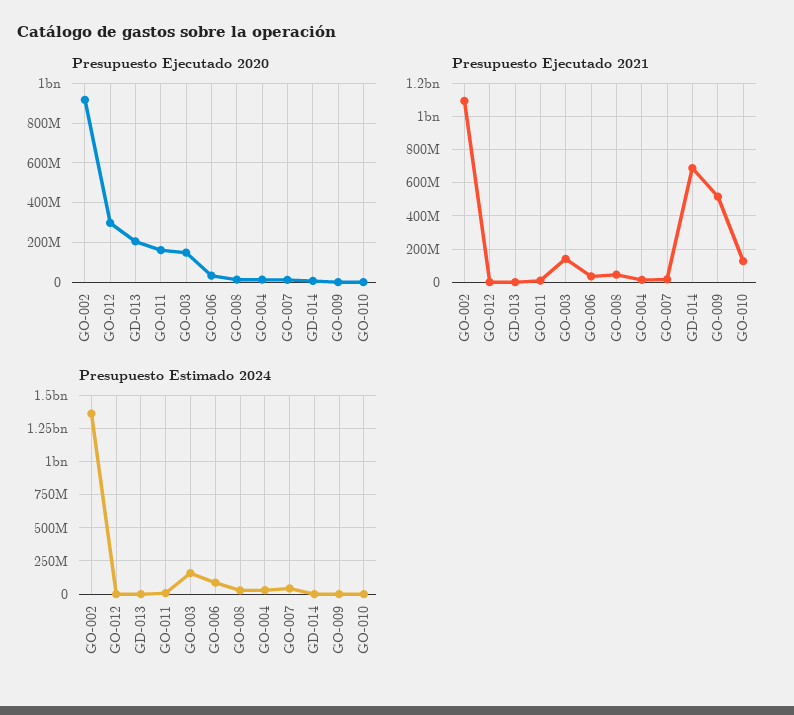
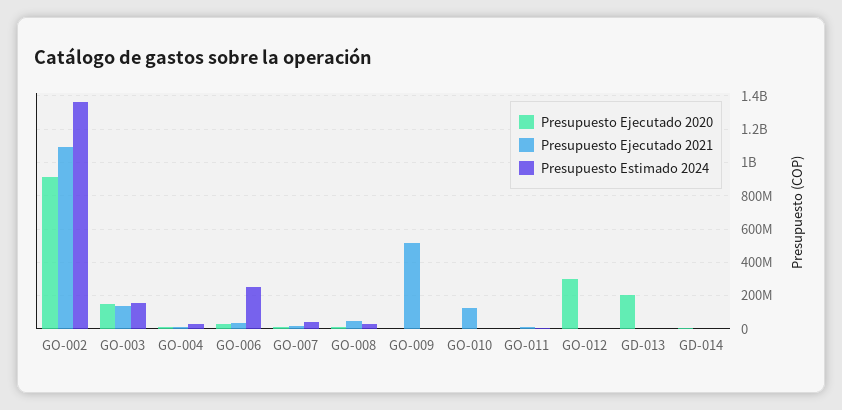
  {
    "Presupuesto Ejecutado 2020": {
      "GO-002": 900000000,
      "GO-012": 300000000,
      "GD-013": 200000000,
-     "GO-011": 150000000,
+     "GO-011": 0,
      "GO-003": 150000000,
      "GO-006": 50000000,
      "GO-008": 0,
      "GO-004": 0,
      "GO-007": 0,
      "GD-014": 0,
      "GO-009": 0,
      "GO-010": 0
    },
    "Presupuesto Ejecutado 2021": {
      "GO-002": 1100000000,
      "GO-012": 0,
      "GD-013": 0,
      "GO-011": 0,
      "GO-003": 150000000,
      "GO-006": 50000000,
      "GO-008": 50000000,
      "GO-004": 0,
      "GO-007": 0,
-     "GD-014": 700000000,
+     "GD-014": 0,
      "GO-009": 500000000,
      "GO-010": 150000000
    },
    "Presupuesto Estimado 2024": {
      "GO-002": 1350000000,
      "GO-012": 0,
      "GD-013": 0,
      "GO-011": 0,
      "GO-003": 150000000,
-     "GO-006": 100000000,
+     "GO-006": 250000000,
      "GO-008": 50000000,
      "GO-004": 50000000,
      "GO-007": 50000000,
      "GD-014": 0,
      "GO-009": 0,
      "GO-010": 0
    }
  }

